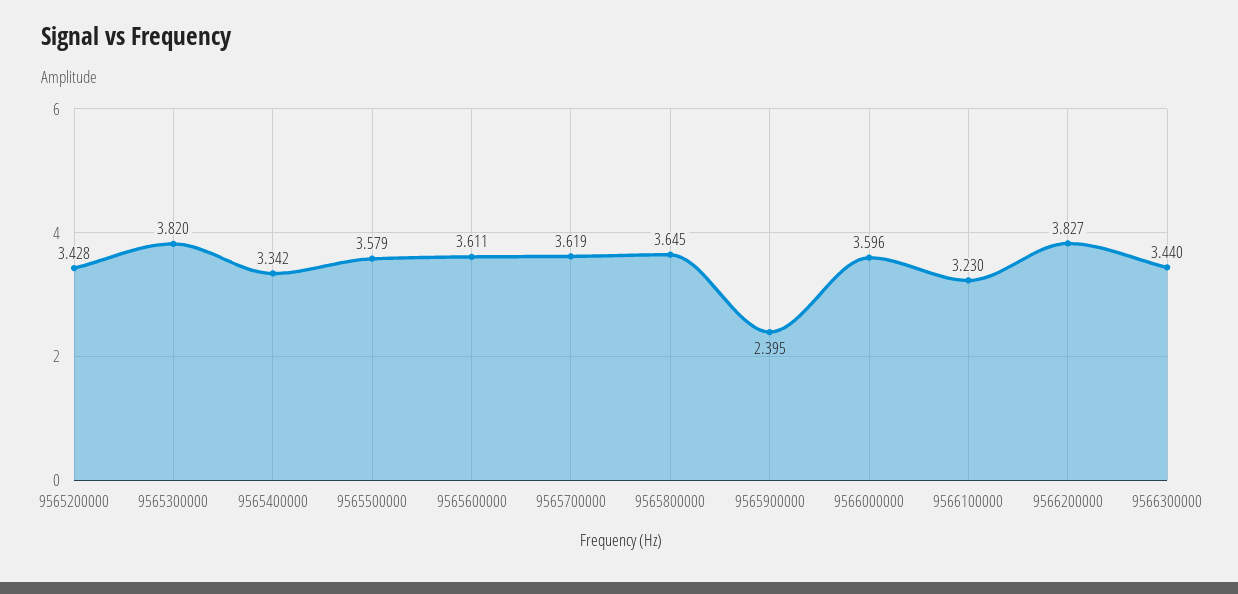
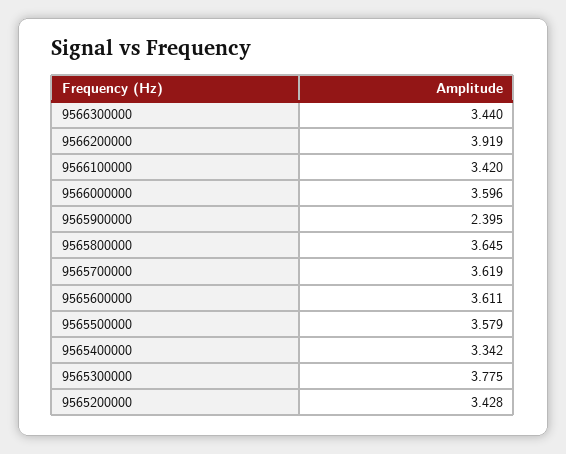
  {
    "9565200000": 3.428,
-   "9565300000": 3.82,
+   "9565300000": 3.775,
    "9565400000": 3.342,
    "9565500000": 3.579,
    "9565600000": 3.611,
    "9565700000": 3.619,
    "9565800000": 3.645,
    "9565900000": 2.395,
    "9566000000": 3.596,
-   "9566100000": 3.23,
+   "9566100000": 3.42,
-   "9566200000": 3.827,
+   "9566200000": 3.919,
    "9566300000": 3.44
  }

